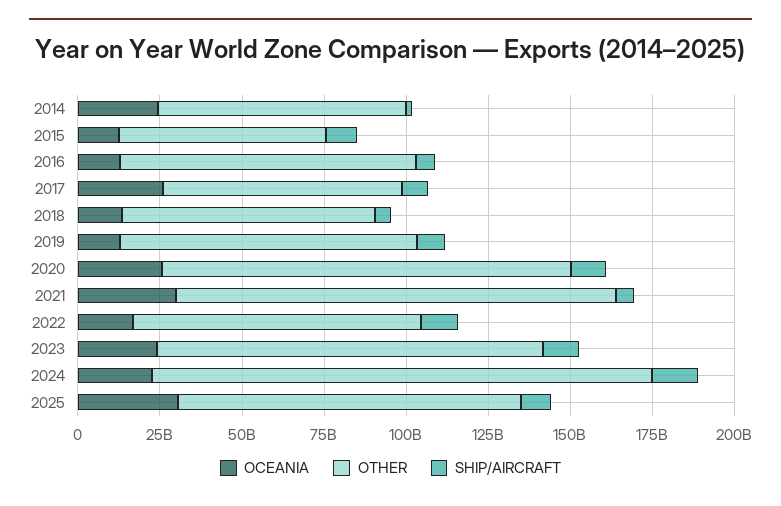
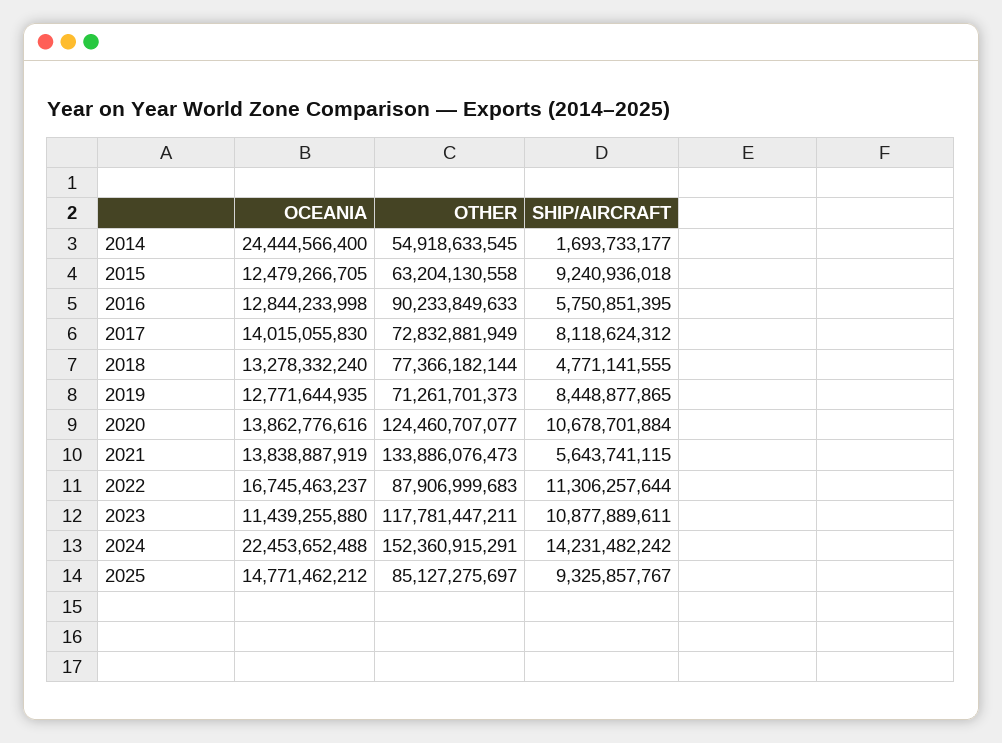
  {
    "OCEANIA": {
      "2014": 24444566400,
      "2015": 12479266705,
      "2016": 12844233998,
-     "2017": 25000000000,
+     "2017": 14015055830,
      "2018": 13278332240,
      "2019": 12771644935,
-     "2020": 25000000000,
+     "2020": 13862776616,
-     "2021": 30000000000,
+     "2021": 13838887919,
      "2022": 16745463237,
-     "2023": 25000000000,
+     "2023": 11439255880,
      "2024": 22453652488,
-     "2025": 30000000000
+     "2025": 14771462212
    },
    "OTHER": {
-     "2014": 75000000000,
+     "2014": 54918633545,
      "2015": 63204130558,
      "2016": 90233849633,
      "2017": 72832881949,
      "2018": 77366182144,
-     "2019": 90000000000,
+     "2019": 71261701373,
      "2020": 124460707077,
      "2021": 133886076473,
      "2022": 87906999683,
      "2023": 117781447211,
      "2024": 152360915291,
-     "2025": 105000000000
+     "2025": 85127275697
    },
    "SHIP/AIRCRAFT": {
      "2014": 1693733177,
      "2015": 9240936018,
      "2016": 5750851395,
      "2017": 8118624312,
      "2018": 4771141555,
      "2019": 8448877865,
      "2020": 10678701884,
      "2021": 5643741115,
      "2022": 11306257644,
      "2023": 10877889611,
      "2024": 14231482242,
      "2025": 9325857767
    }
  }

